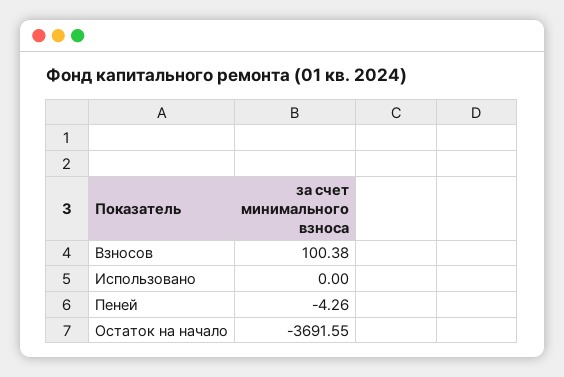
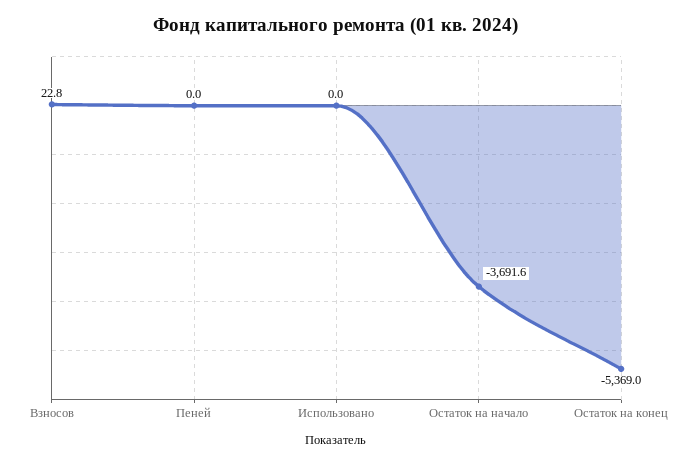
  {
-   "Взносов": 100.38,
+   "Взносов": 22.8,
    "Использовано": 0,
-   "Пеней": -4.26,
+   "Пеней": 0,
-   "Остаток на начало": -3691.55
+   "Остаток на начало": -3691.55,
+   "Остаток на конец": -5369
  }

